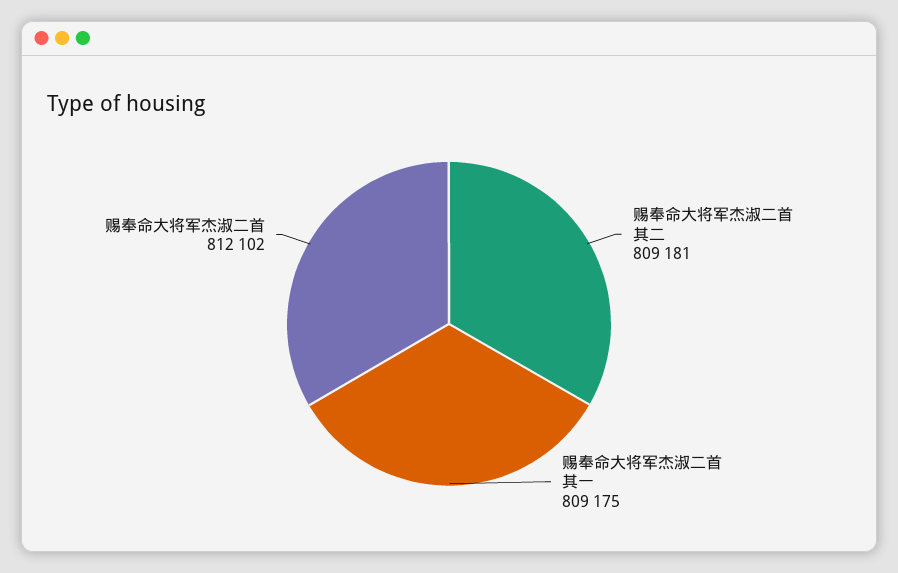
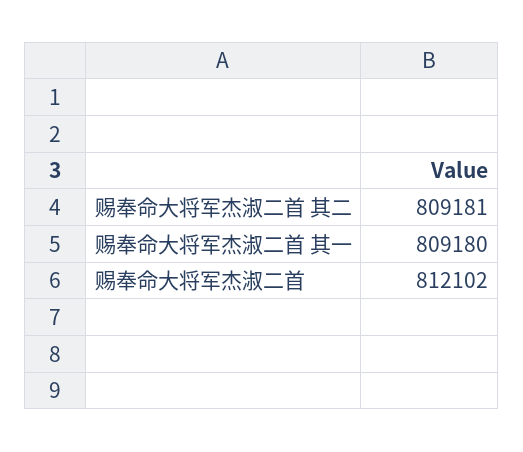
  {
    "赐奉命大将军杰淑二首 其二": 809181,
-   "赐奉命大将军杰淑二首 其一": 809175,
+   "赐奉命大将军杰淑二首 其一": 809180,
    "赐奉命大将军杰淑二首": 812102
  }

